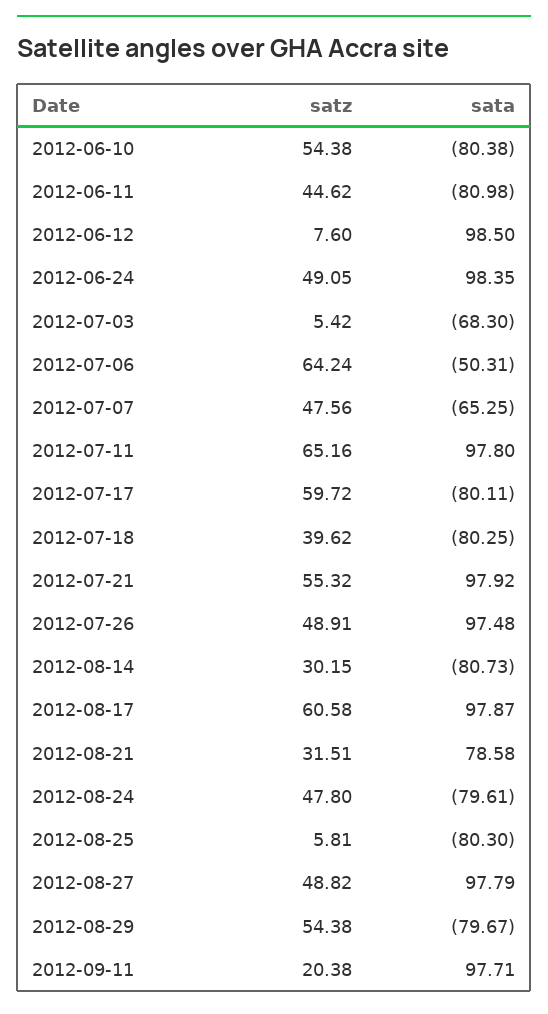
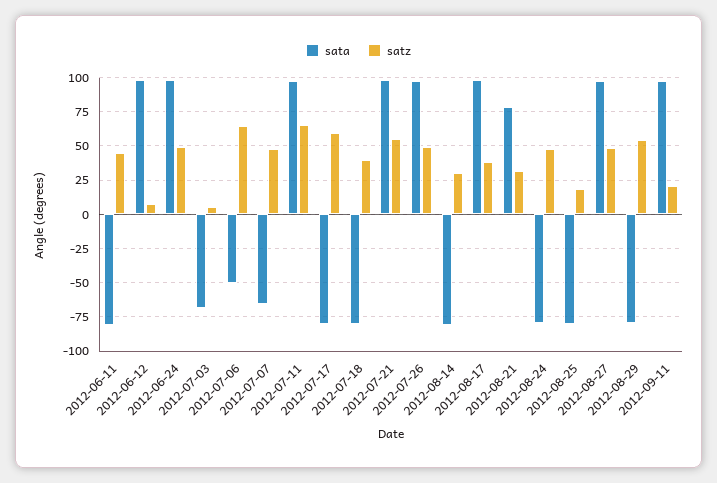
  {
    "satz": {
-     "2012-06-10": 54.38,
      "2012-06-11": 44.62,
      "2012-06-12": 7.6,
      "2012-06-24": 49.05,
      "2012-07-03": 5.42,
      "2012-07-06": 64.24,
      "2012-07-07": 47.56,
      "2012-07-11": 65.16,
      "2012-07-17": 59.72,
      "2012-07-18": 39.62,
      "2012-07-21": 55.32,
      "2012-07-26": 48.91,
      "2012-08-14": 30.15,
-     "2012-08-17": 60.58,
+     "2012-08-17": 40,
      "2012-08-21": 31.51,
      "2012-08-24": 47.8,
-     "2012-08-25": 5.81,
+     "2012-08-25": 20,
      "2012-08-27": 48.82,
      "2012-08-29": 54.38,
      "2012-09-11": 20.38
    },
    "sata": {
-     "2012-06-10": -80.38,
      "2012-06-11": -80.98,
      "2012-06-12": 98.5,
      "2012-06-24": 98.35,
      "2012-07-03": -68.3,
      "2012-07-06": -50.31,
      "2012-07-07": -65.25,
      "2012-07-11": 97.8,
      "2012-07-17": -80.11,
      "2012-07-18": -80.25,
      "2012-07-21": 97.92,
      "2012-07-26": 97.48,
      "2012-08-14": -80.73,
      "2012-08-17": 97.87,
      "2012-08-21": 78.58,
      "2012-08-24": -79.61,
      "2012-08-25": -80.3,
      "2012-08-27": 97.79,
      "2012-08-29": -79.67,
      "2012-09-11": 97.71
    }
  }

